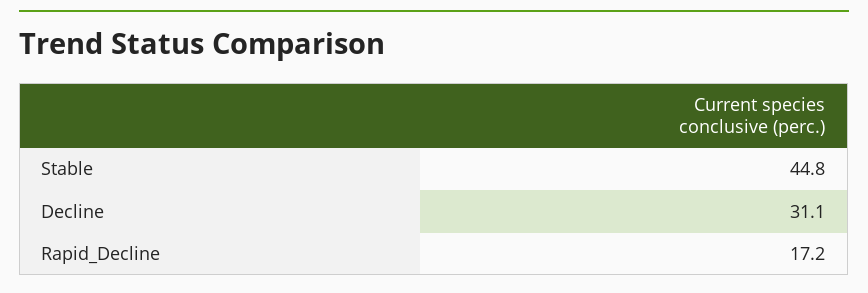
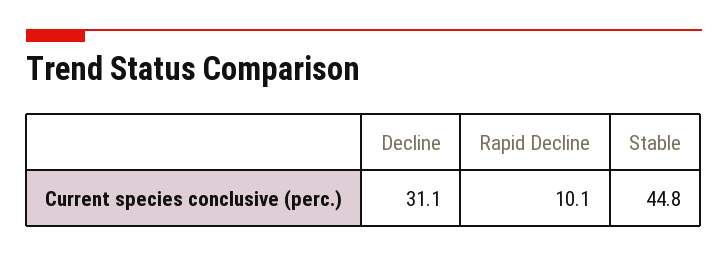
  {
    "Stable": 44.8,
    "Decline": 31.1,
-   "Rapid_Decline": 17.2
+   "Rapid_Decline": 10.1
  }

